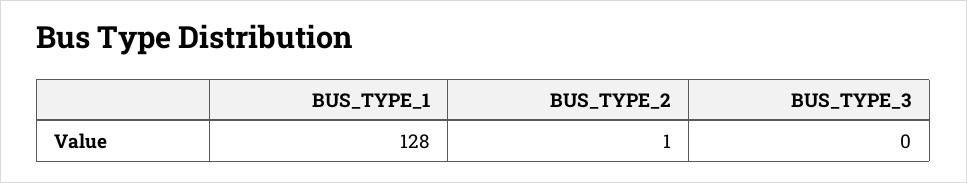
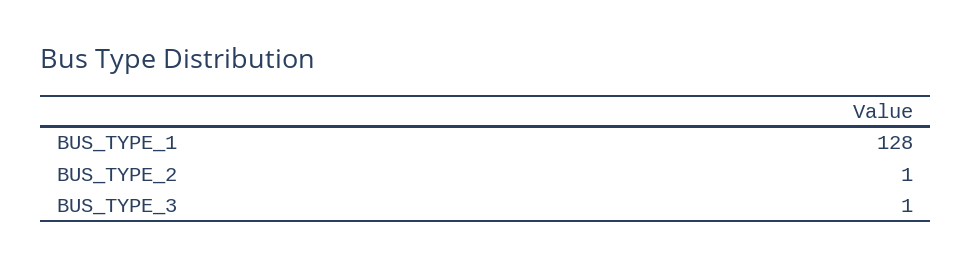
  {
    "BUS_TYPE_1": 128,
    "BUS_TYPE_2": 1,
-   "BUS_TYPE_3": 0
+   "BUS_TYPE_3": 1
  }

